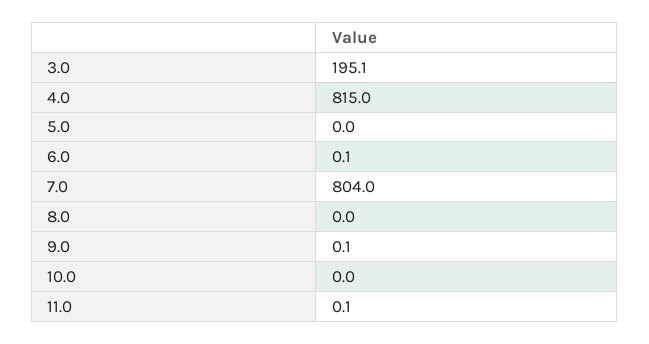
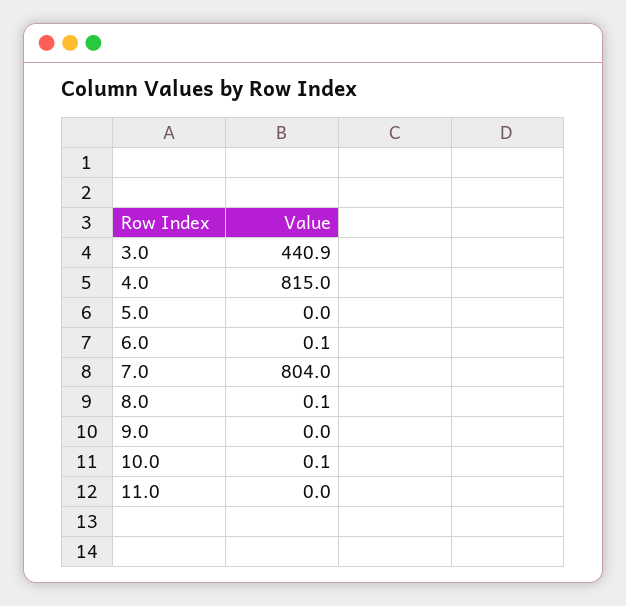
  {
-   "3.0": 195.1,
+   "3.0": 440.9,
    "4.0": 815,
    "5.0": 0,
    "6.0": 0.1,
    "7.0": 804,
-   "8.0": 0,
+   "8.0": 0.1,
-   "9.0": 0.1,
+   "9.0": 0,
-   "10.0": 0,
+   "10.0": 0.1,
-   "11.0": 0.1
+   "11.0": 0
  }

